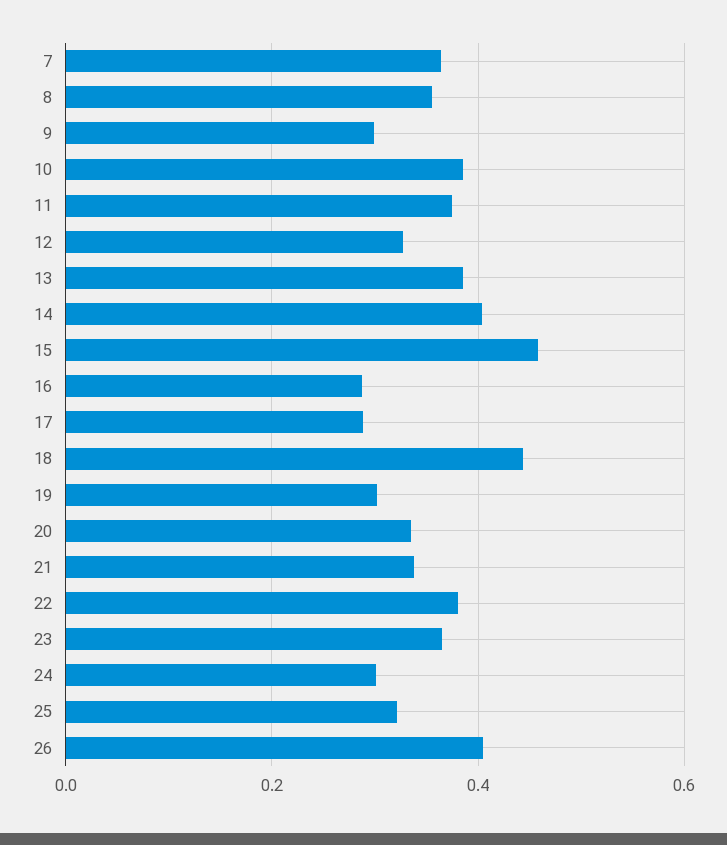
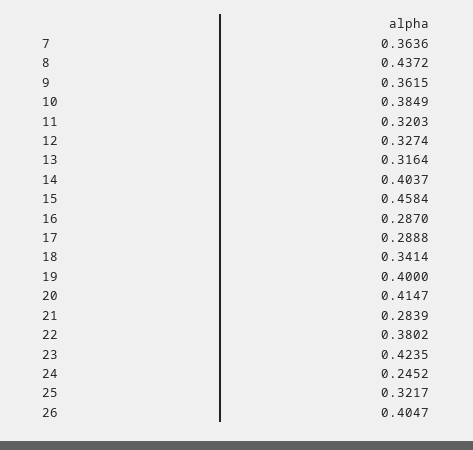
  {
    "7": 0.3636,
-   "8": 0.36,
+   "8": 0.4372,
-   "9": 0.3,
+   "9": 0.3615,
    "10": 0.3849,
-   "11": 0.38,
+   "11": 0.3203,
    "12": 0.3274,
-   "13": 0.38,
+   "13": 0.3164,
    "14": 0.4037,
    "15": 0.4584,
    "16": 0.287,
    "17": 0.2888,
-   "18": 0.44,
+   "18": 0.3414,
-   "19": 0.3,
+   "19": 0.4,
-   "20": 0.34,
+   "20": 0.4147,
-   "21": 0.34,
+   "21": 0.2839,
    "22": 0.3802,
-   "23": 0.36,
+   "23": 0.4235,
-   "24": 0.3,
+   "24": 0.2452,
    "25": 0.3217,
    "26": 0.4047
  }

